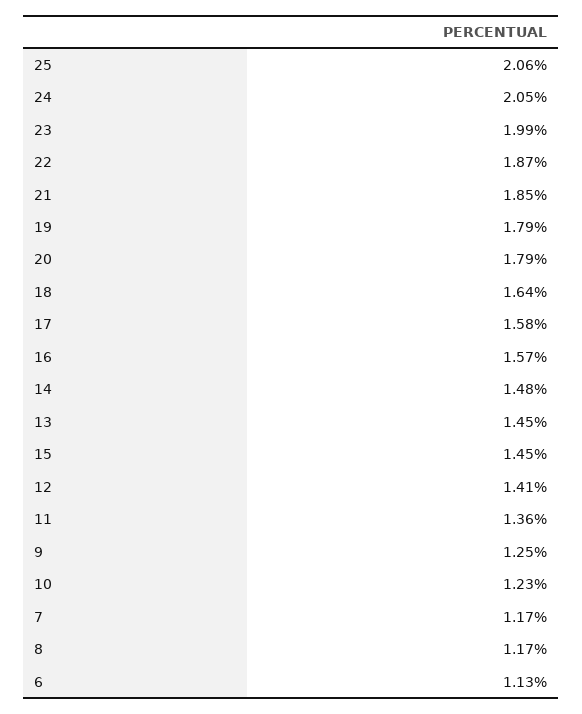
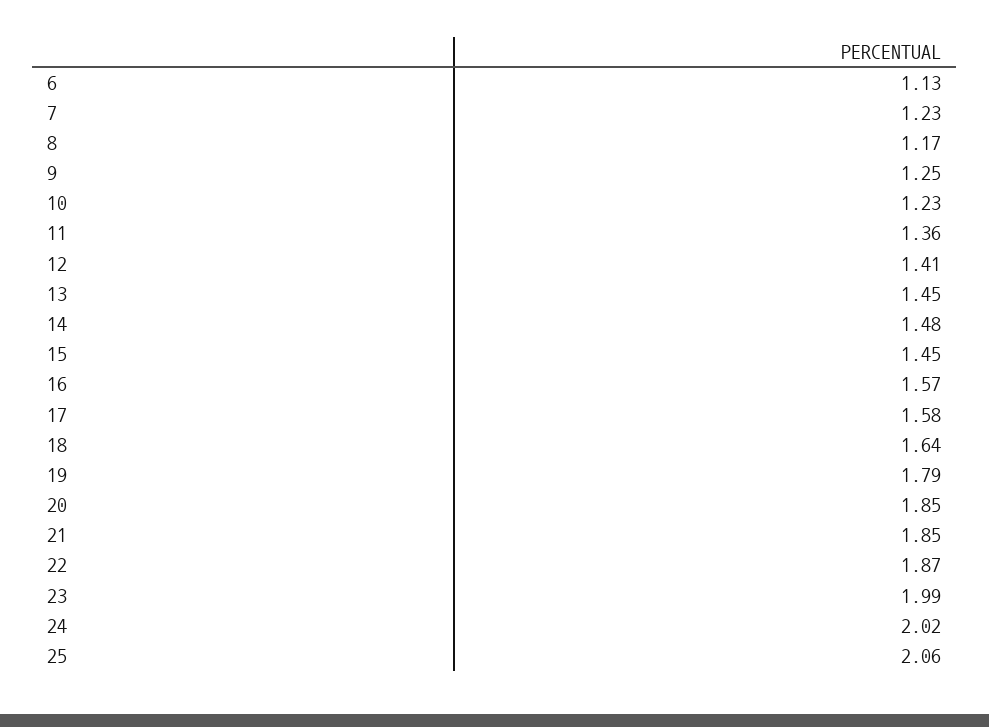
  {
    "25": 2.06,
-   "24": 2.05,
+   "24": 2.02,
    "23": 1.99,
    "22": 1.87,
    "21": 1.85,
    "19": 1.79,
-   "20": 1.79,
+   "20": 1.85,
    "18": 1.64,
    "17": 1.58,
    "16": 1.57,
    "14": 1.48,
    "13": 1.45,
    "15": 1.45,
    "12": 1.41,
    "11": 1.36,
    "9": 1.25,
    "10": 1.23,
-   "7": 1.17,
+   "7": 1.23,
    "8": 1.17,
    "6": 1.13
  }

